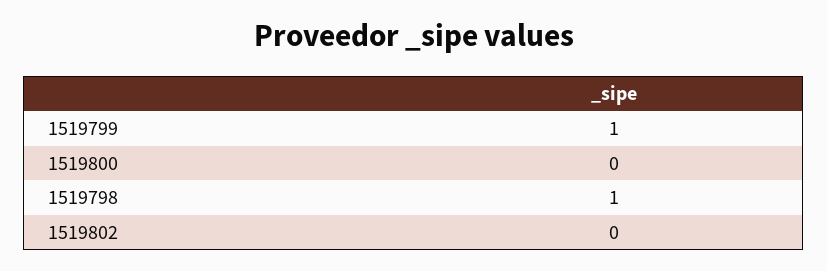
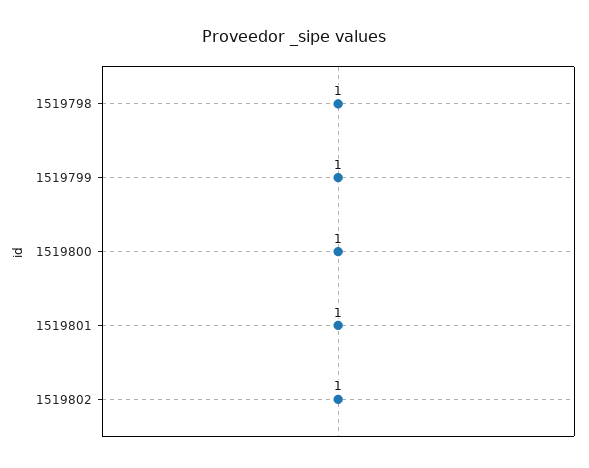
  {
    "1519799": 1,
-   "1519800": 0,
+   "1519800": 1,
    "1519798": 1,
-   "1519802": 0
+   "1519802": 1,
+   "1519801": 1
  }

